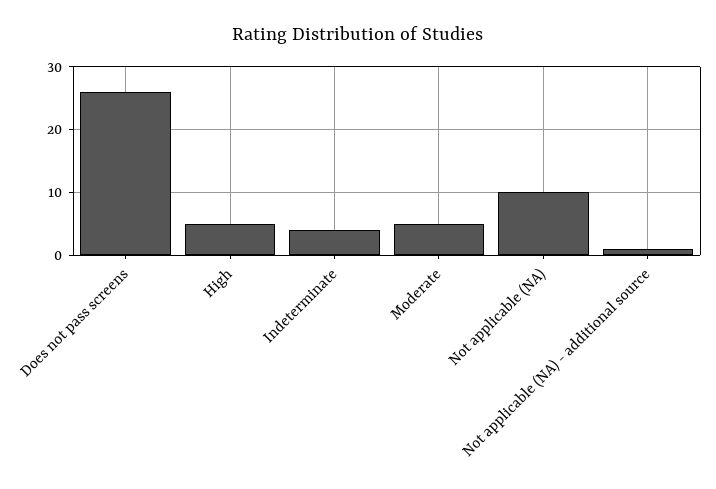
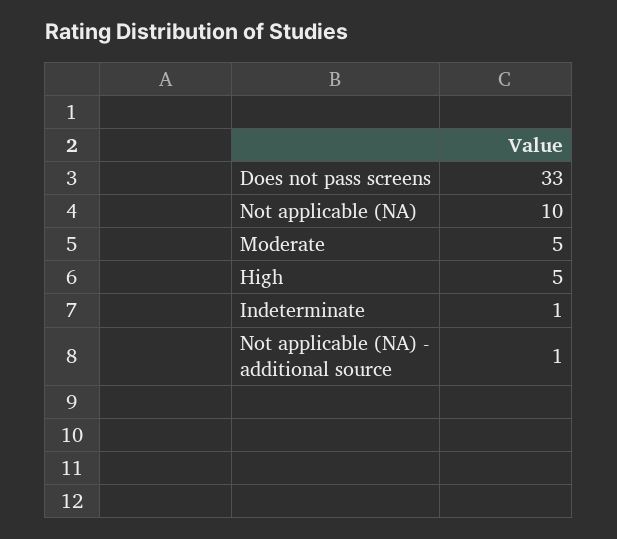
  {
-   "Does not pass screens": 26,
+   "Does not pass screens": 33,
    "High": 5,
-   "Indeterminate": 4,
+   "Indeterminate": 1,
    "Moderate": 5,
    "Not applicable (NA)": 10,
    "Not applicable (NA) - additional source": 1
  }

